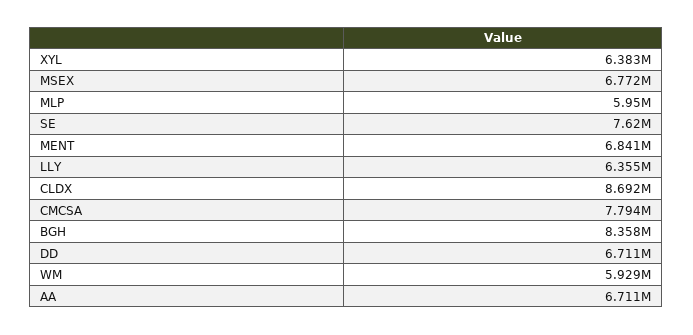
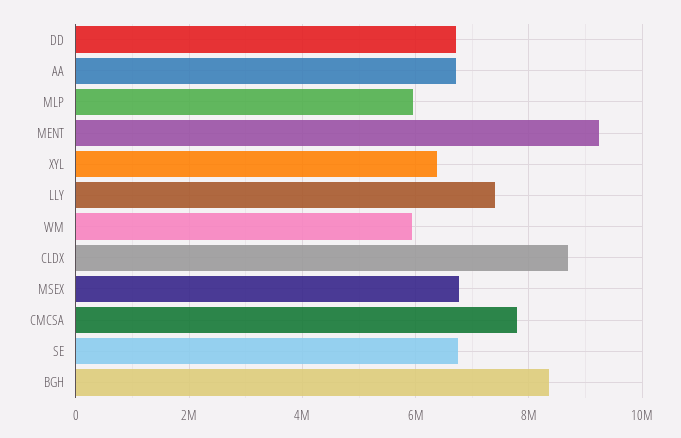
  {
    "XYL": 6383000,
    "MSEX": 6772000,
    "MLP": 5950000,
-   "SE": 7620000,
+   "SE": 6800000,
-   "MENT": 6841000,
+   "MENT": 9200000,
-   "LLY": 6355000,
+   "LLY": 7400000,
    "CLDX": 8692000,
    "CMCSA": 7794000,
    "BGH": 8358000,
    "DD": 6711000,
    "WM": 5929000,
    "AA": 6711000
  }

